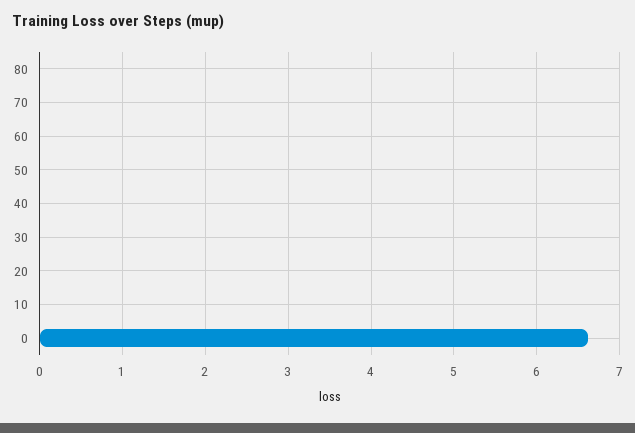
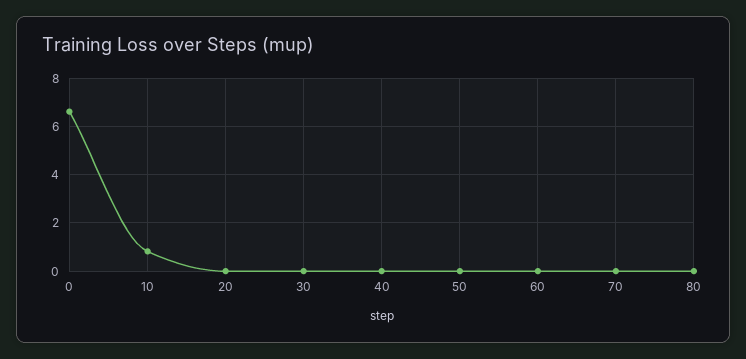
  {
    "80": 0,
    "70": 0,
    "60": 0,
    "50": 0,
    "40": 0,
    "30": 0,
    "20": 0,
-   "10": 0,
+   "10": 0.75,
    "0": 6.6
  }

